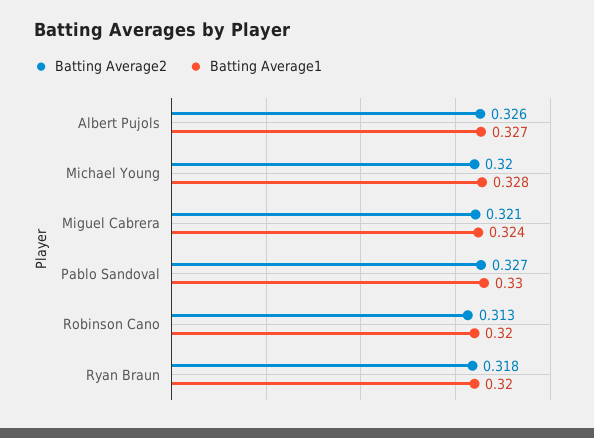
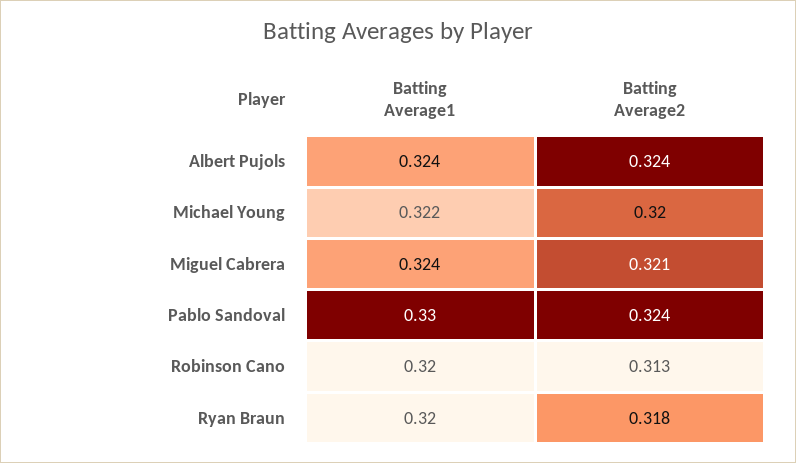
  {
    "Batting Average2": {
-     "Albert Pujols": 0.326,
+     "Albert Pujols": 0.324,
      "Michael Young": 0.32,
      "Miguel Cabrera": 0.321,
-     "Pablo Sandoval": 0.327,
+     "Pablo Sandoval": 0.324,
      "Robinson Cano": 0.313,
      "Ryan Braun": 0.318
    },
    "Batting Average1": {
-     "Albert Pujols": 0.327,
+     "Albert Pujols": 0.324,
-     "Michael Young": 0.328,
+     "Michael Young": 0.322,
      "Miguel Cabrera": 0.324,
      "Pablo Sandoval": 0.33,
      "Robinson Cano": 0.32,
      "Ryan Braun": 0.32
    }
  }

